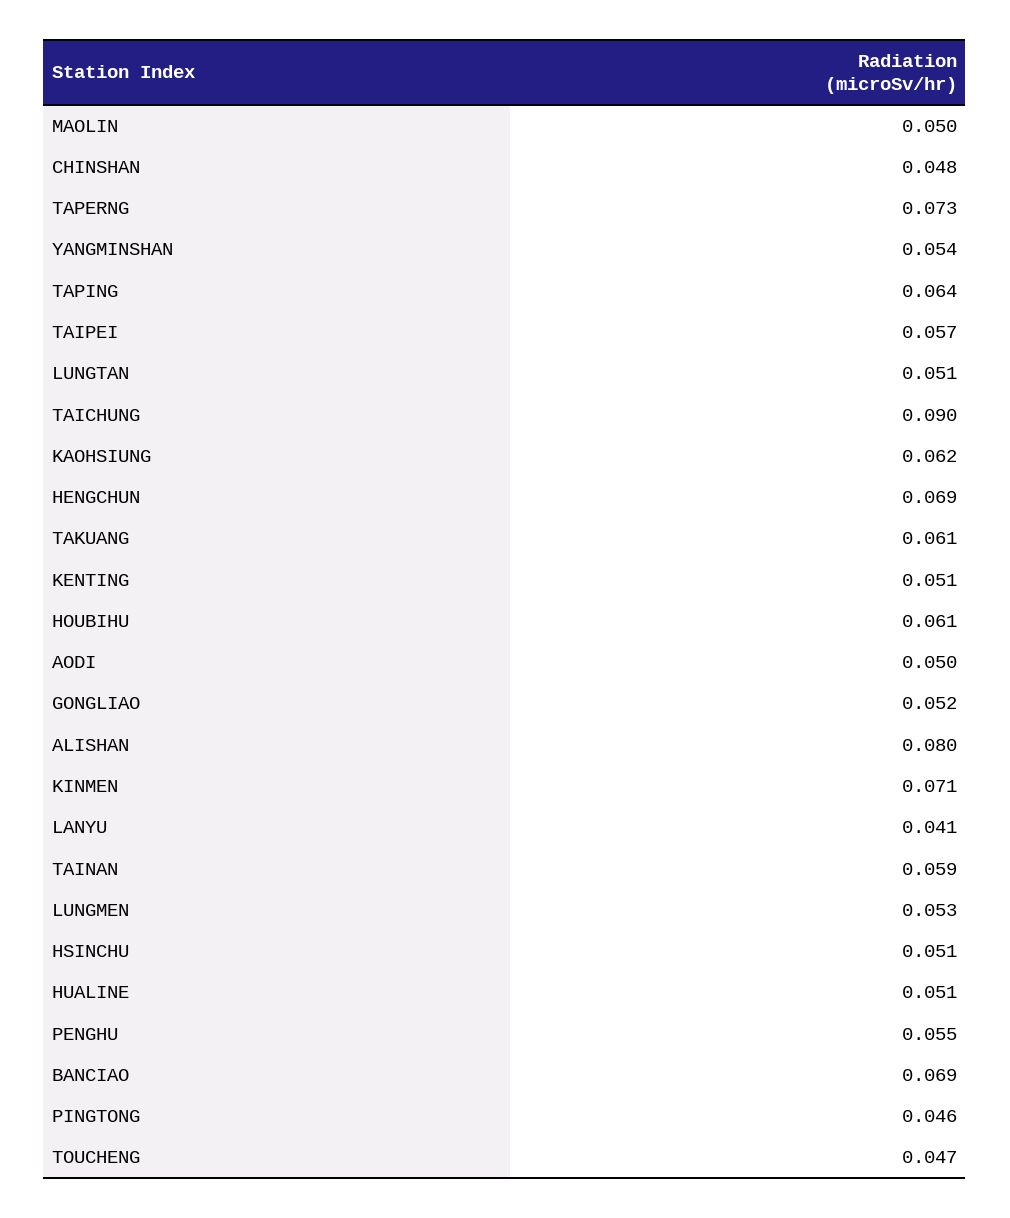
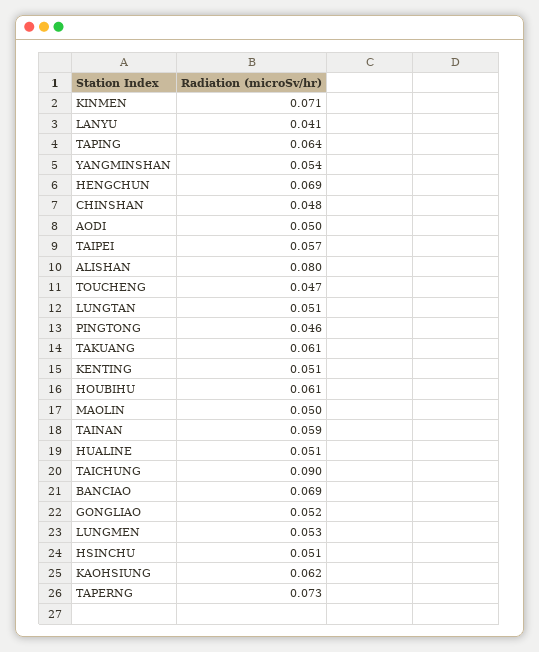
  {
    "MAOLIN": 0.05,
    "CHINSHAN": 0.048,
    "TAPERNG": 0.073,
    "YANGMINSHAN": 0.054,
    "TAPING": 0.064,
    "TAIPEI": 0.057,
    "LUNGTAN": 0.051,
    "TAICHUNG": 0.09,
    "KAOHSIUNG": 0.062,
    "HENGCHUN": 0.069,
    "TAKUANG": 0.061,
    "KENTING": 0.051,
    "HOUBIHU": 0.061,
    "AODI": 0.05,
    "GONGLIAO": 0.052,
    "ALISHAN": 0.08,
    "KINMEN": 0.071,
    "LANYU": 0.041,
    "TAINAN": 0.059,
    "LUNGMEN": 0.053,
    "HSINCHU": 0.051,
    "HUALINE": 0.051,
-   "PENGHU": 0.055,
    "BANCIAO": 0.069,
    "PINGTONG": 0.046,
    "TOUCHENG": 0.047
  }

